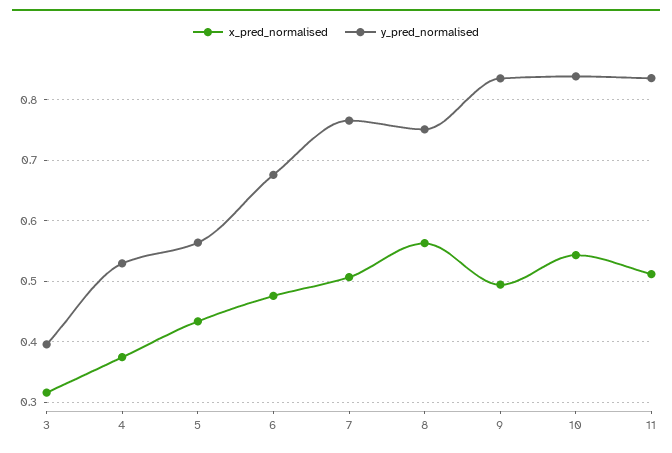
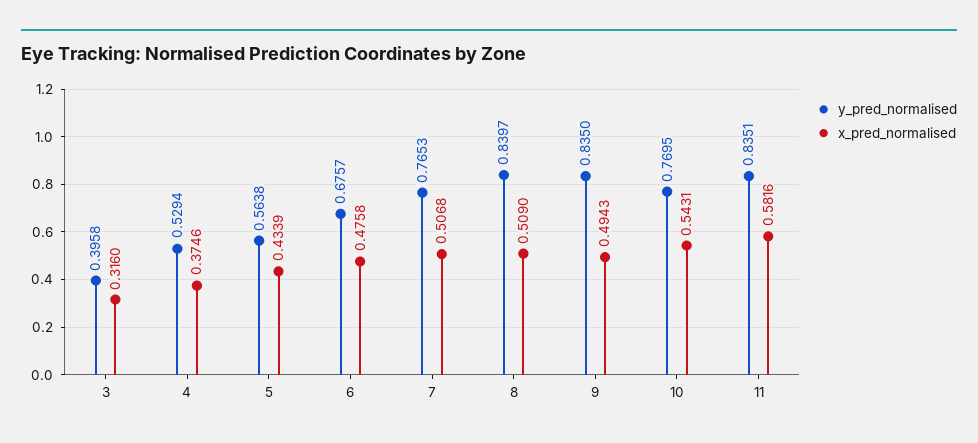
  {
    "x_pred_normalised": {
      "3": 0.316,
      "4": 0.3746,
      "5": 0.4339,
      "6": 0.4758,
      "7": 0.5068,
-     "8": 0.56,
+     "8": 0.509,
      "9": 0.4943,
      "10": 0.5431,
-     "11": 0.51
+     "11": 0.5816
    },
    "y_pred_normalised": {
      "3": 0.3958,
      "4": 0.5294,
      "5": 0.5638,
      "6": 0.6757,
      "7": 0.7653,
-     "8": 0.75,
+     "8": 0.8397,
      "9": 0.835,
-     "10": 0.84,
+     "10": 0.7695,
      "11": 0.8351
    }
  }

